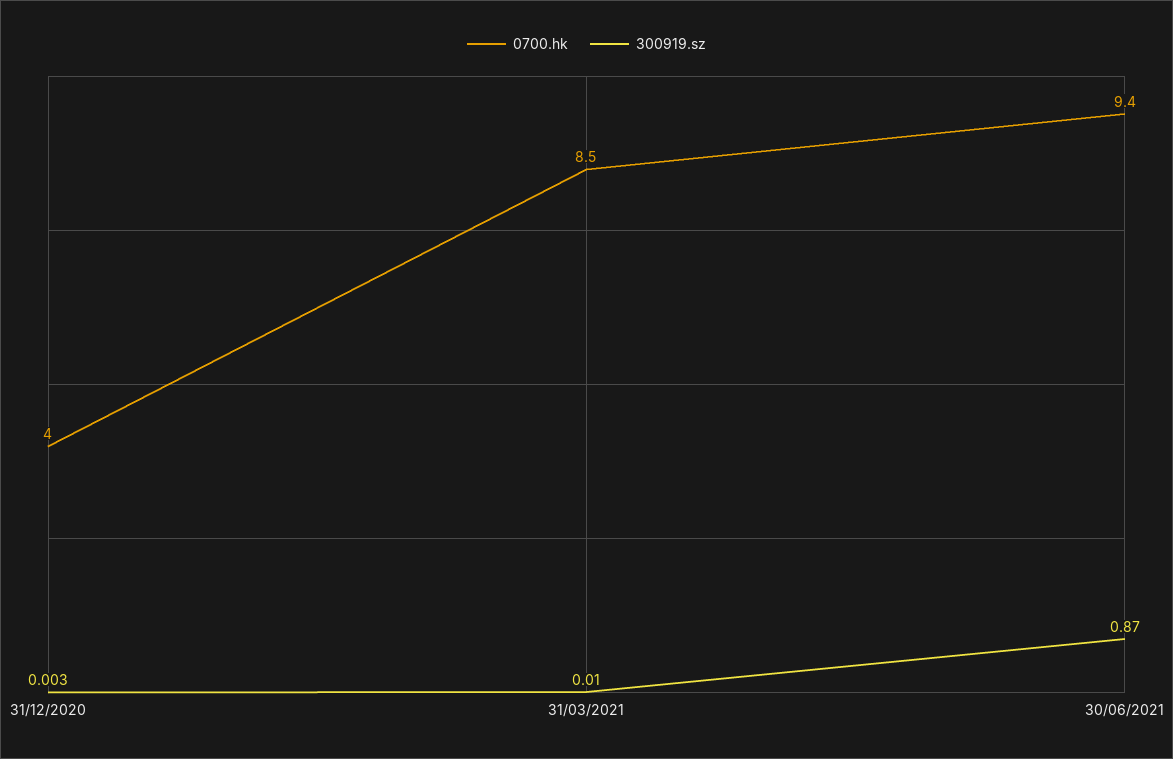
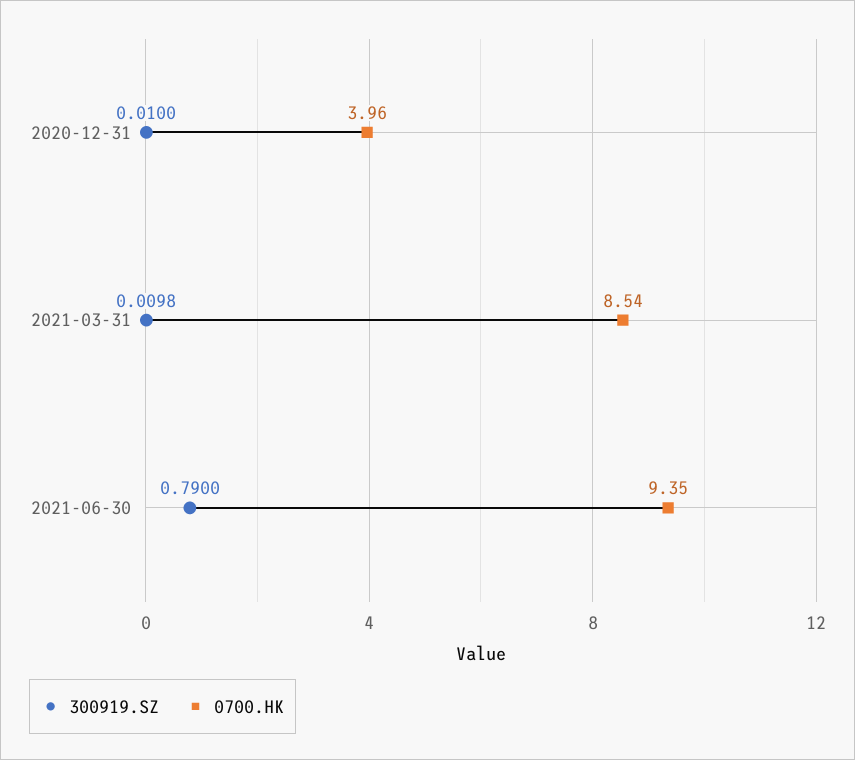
  {
    "0700.hk": {
      "31/12/2020": 3.96,
      "31/03/2021": 8.54,
      "30/06/2021": 9.35
    },
    "300919.sz": {
-     "31/12/2020": 0.003,
+     "31/12/2020": 0.01,
      "31/03/2021": 0.0098,
-     "30/06/2021": 0.87
+     "30/06/2021": 0.79
    }
  }

